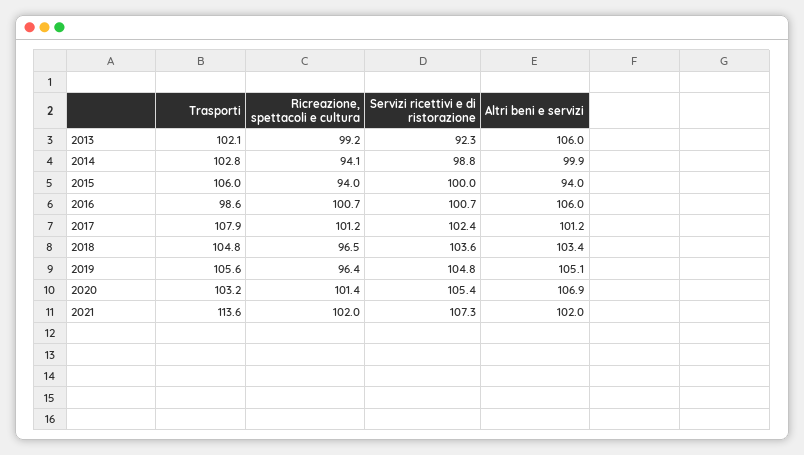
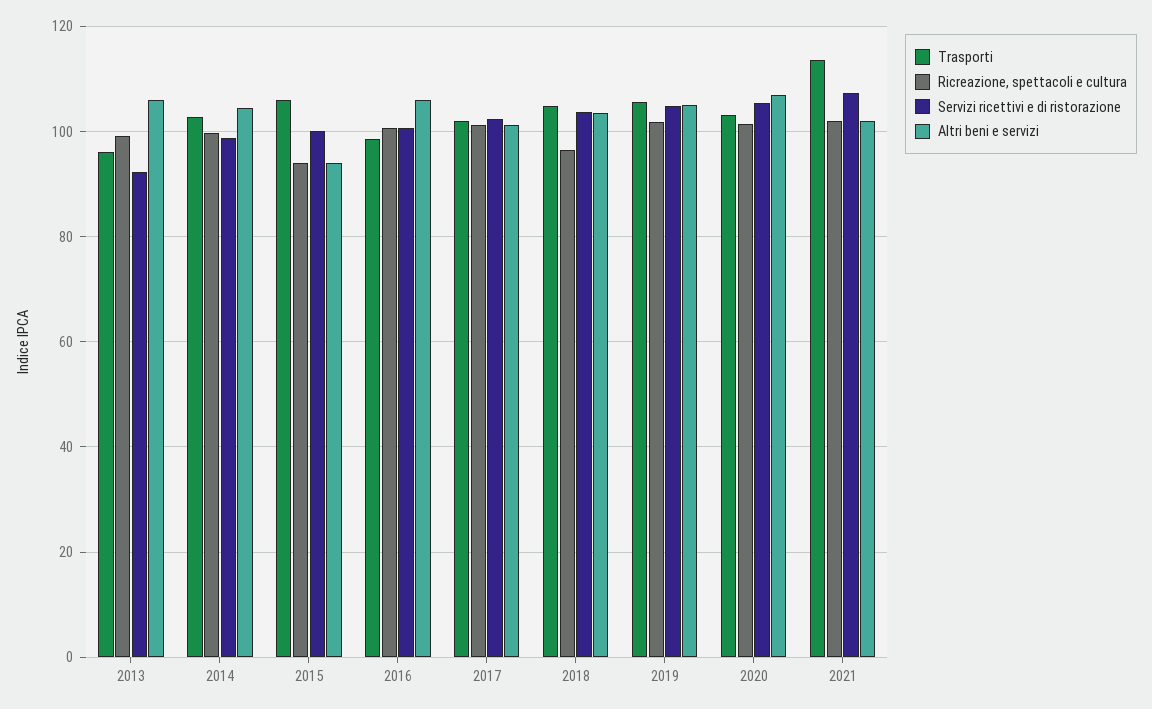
  {
    "Trasporti": {
-     "2013": 102.1,
+     "2013": 96,
      "2014": 102.8,
      "2015": 106,
      "2016": 98.6,
-     "2017": 107.9,
+     "2017": 102,
      "2018": 104.8,
      "2019": 105.6,
      "2020": 103.2,
      "2021": 113.6
    },
    "Ricreazione, spettacoli e cultura": {
      "2013": 99.2,
-     "2014": 94.1,
+     "2014": 100,
      "2015": 94,
      "2016": 100.7,
      "2017": 101.2,
      "2018": 96.5,
-     "2019": 96.4,
+     "2019": 102,
      "2020": 101.4,
      "2021": 102
    },
    "Servizi ricettivi e di ristorazione": {
      "2013": 92.3,
      "2014": 98.8,
      "2015": 100,
      "2016": 100.7,
      "2017": 102.4,
      "2018": 103.6,
      "2019": 104.8,
      "2020": 105.4,
      "2021": 107.3
    },
    "Altri beni e servizi": {
      "2013": 106,
-     "2014": 99.9,
+     "2014": 104,
      "2015": 94,
      "2016": 106,
      "2017": 101.2,
      "2018": 103.4,
      "2019": 105.1,
      "2020": 106.9,
      "2021": 102
    }
  }

